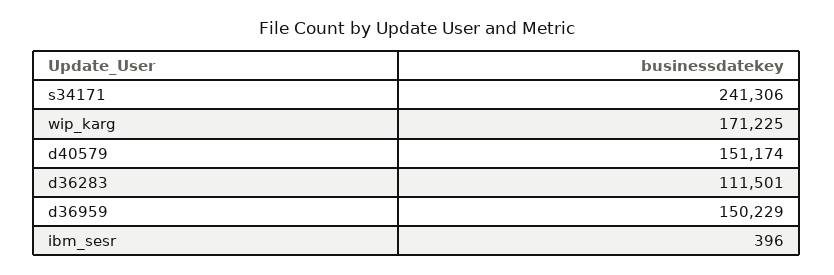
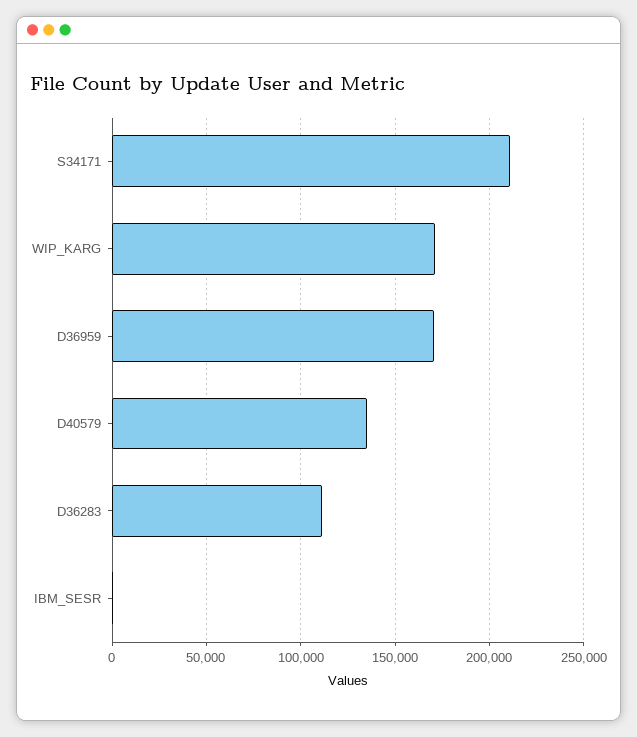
  {
-   "s34171": 241306,
+   "s34171": 210000,
    "wip_karg": 171225,
-   "d40579": 151174,
+   "d40579": 135000,
    "d36283": 111501,
-   "d36959": 150229,
+   "d36959": 170000,
    "ibm_sesr": 396
  }

